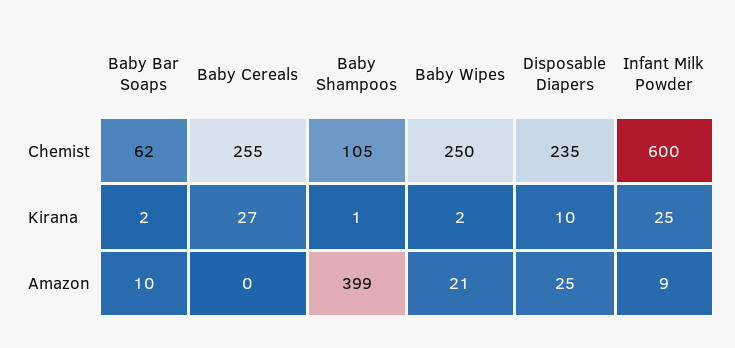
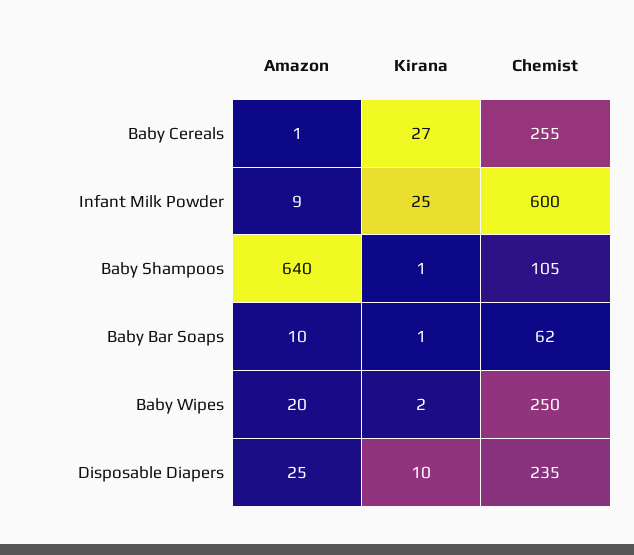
  {
    "Baby Bar Soaps": {
      "Chemist": 62,
-     "Kirana": 2,
+     "Kirana": 1,
      "Amazon": 10
    },
    "Baby Cereals": {
      "Chemist": 255,
      "Kirana": 27,
-     "Amazon": 0
+     "Amazon": 1
    },
    "Baby Shampoos": {
      "Chemist": 105,
      "Kirana": 1,
-     "Amazon": 399
+     "Amazon": 640
    },
    "Baby Wipes": {
      "Chemist": 250,
      "Kirana": 2,
-     "Amazon": 21
+     "Amazon": 20
    },
    "Disposable Diapers": {
      "Chemist": 235,
      "Kirana": 10,
      "Amazon": 25
    },
    "Infant Milk Powder": {
      "Chemist": 600,
      "Kirana": 25,
      "Amazon": 9
    }
  }

